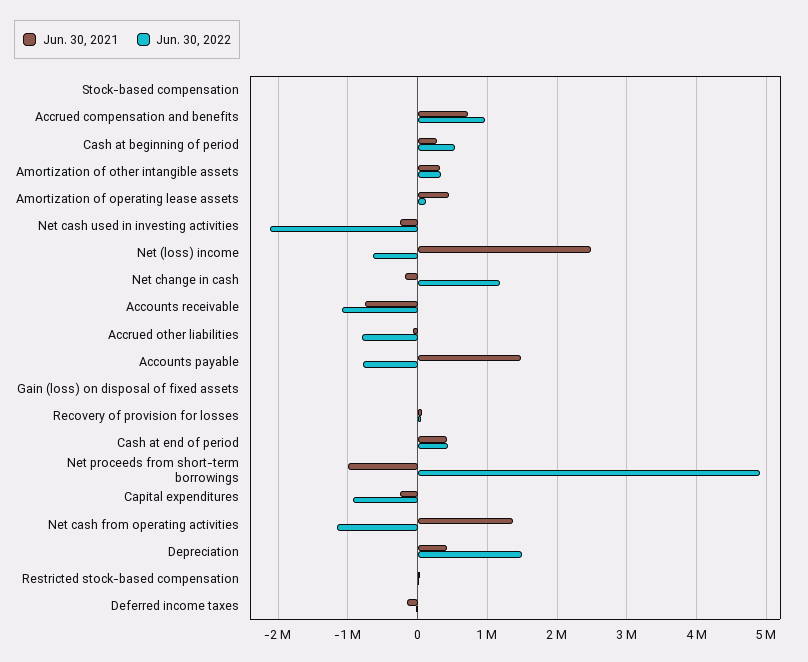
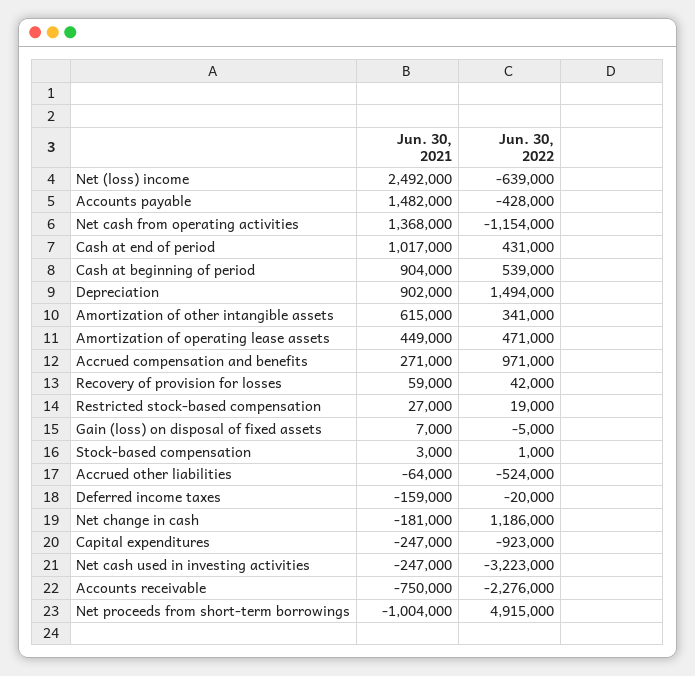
  {
    "Jun. 30, 2021": {
      "Stock-based compensation": 3000,
-     "Accrued compensation and benefits": 700000,
+     "Accrued compensation and benefits": 271000,
-     "Cash at beginning of period": 300000,
+     "Cash at beginning of period": 904000,
-     "Amortization of other intangible assets": 300000,
+     "Amortization of other intangible assets": 615000,
      "Amortization of operating lease assets": 449000,
      "Net cash used in investing activities": -247000,
      "Net (loss) income": 2492000,
      "Net change in cash": -181000,
      "Accounts receivable": -750000,
      "Accrued other liabilities": -64000,
      "Accounts payable": 1482000,
      "Gain (loss) on disposal of fixed assets": 7000,
      "Recovery of provision for losses": 59000,
-     "Cash at end of period": 400000,
+     "Cash at end of period": 1017000,
      "Net proceeds from short-term borrowings": -1004000,
      "Capital expenditures": -247000,
      "Net cash from operating activities": 1368000,
-     "Depreciation": 400000,
+     "Depreciation": 902000,
      "Restricted stock-based compensation": 27000,
      "Deferred income taxes": -159000
    },
    "Jun. 30, 2022": {
      "Stock-based compensation": 1000,
      "Accrued compensation and benefits": 971000,
      "Cash at beginning of period": 539000,
      "Amortization of other intangible assets": 341000,
-     "Amortization of operating lease assets": 100000,
+     "Amortization of operating lease assets": 471000,
-     "Net cash used in investing activities": -2100000,
+     "Net cash used in investing activities": -3223000,
      "Net (loss) income": -639000,
      "Net change in cash": 1186000,
-     "Accounts receivable": -1100000,
+     "Accounts receivable": -2276000,
-     "Accrued other liabilities": -800000,
+     "Accrued other liabilities": -524000,
-     "Accounts payable": -800000,
+     "Accounts payable": -428000,
      "Gain (loss) on disposal of fixed assets": -5000,
      "Recovery of provision for losses": 42000,
      "Cash at end of period": 431000,
      "Net proceeds from short-term borrowings": 4915000,
      "Capital expenditures": -923000,
      "Net cash from operating activities": -1154000,
      "Depreciation": 1494000,
      "Restricted stock-based compensation": 19000,
      "Deferred income taxes": -20000
    }
  }

